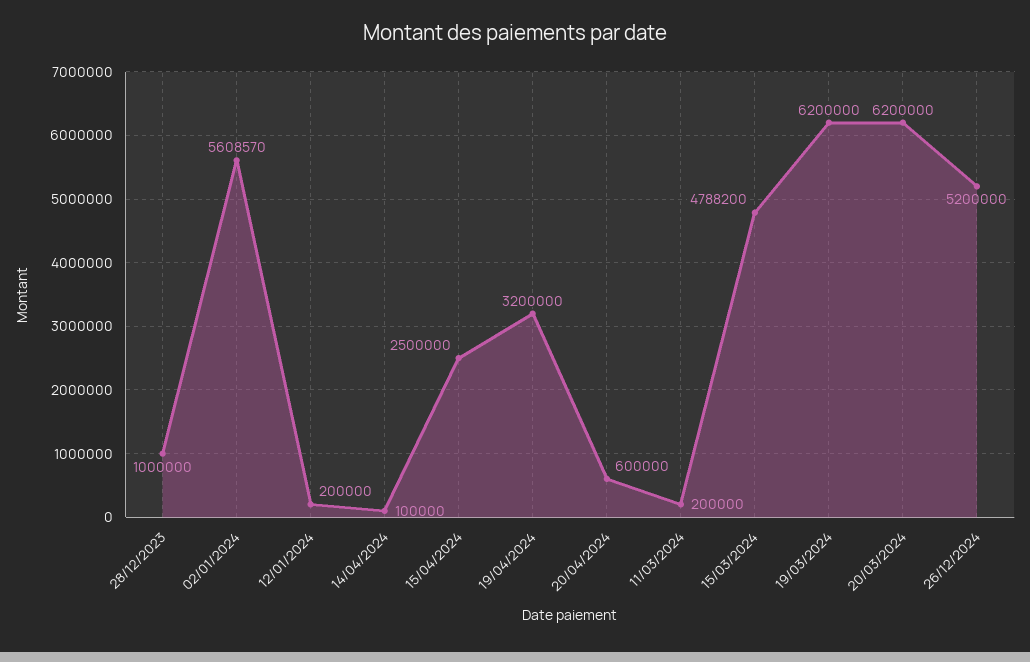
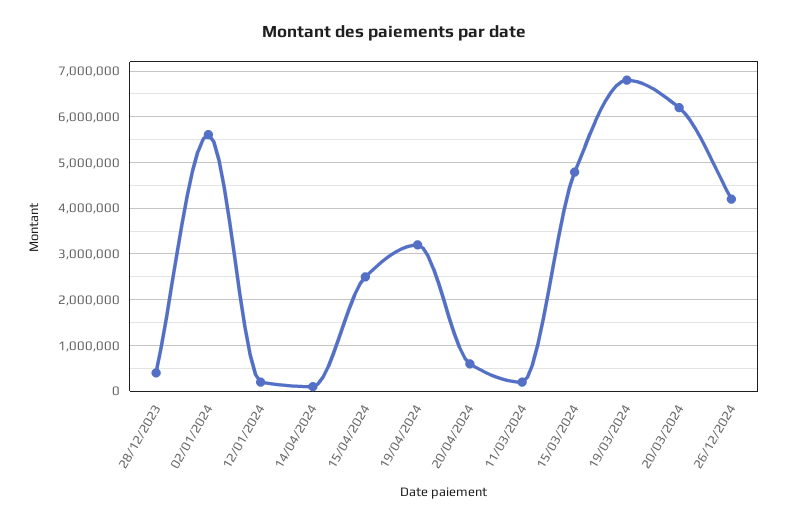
  {
-   "28/12/2023": 1000000,
+   "28/12/2023": 400000,
    "02/01/2024": 5608570,
    "12/01/2024": 200000,
    "14/04/2024": 100000,
    "15/04/2024": 2500000,
    "19/04/2024": 3200000,
    "20/04/2024": 600000,
    "11/03/2024": 200000,
    "15/03/2024": 4788200,
-   "19/03/2024": 6200000,
+   "19/03/2024": 6800000,
    "20/03/2024": 6200000,
-   "26/12/2024": 5200000
+   "26/12/2024": 4200000
  }

